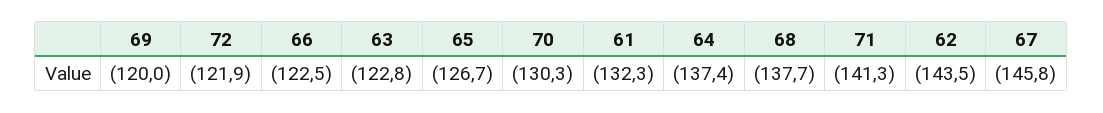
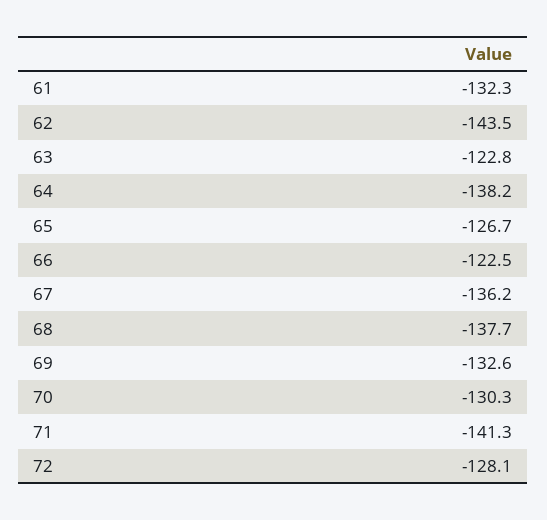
  {
-   "69": -120,
+   "69": -132.6,
-   "72": -121.9,
+   "72": -128.1,
    "66": -122.5,
    "63": -122.8,
    "65": -126.7,
    "70": -130.3,
    "61": -132.3,
-   "64": -137.4,
+   "64": -138.2,
    "68": -137.7,
    "71": -141.3,
    "62": -143.5,
-   "67": -145.8
+   "67": -136.2
  }

